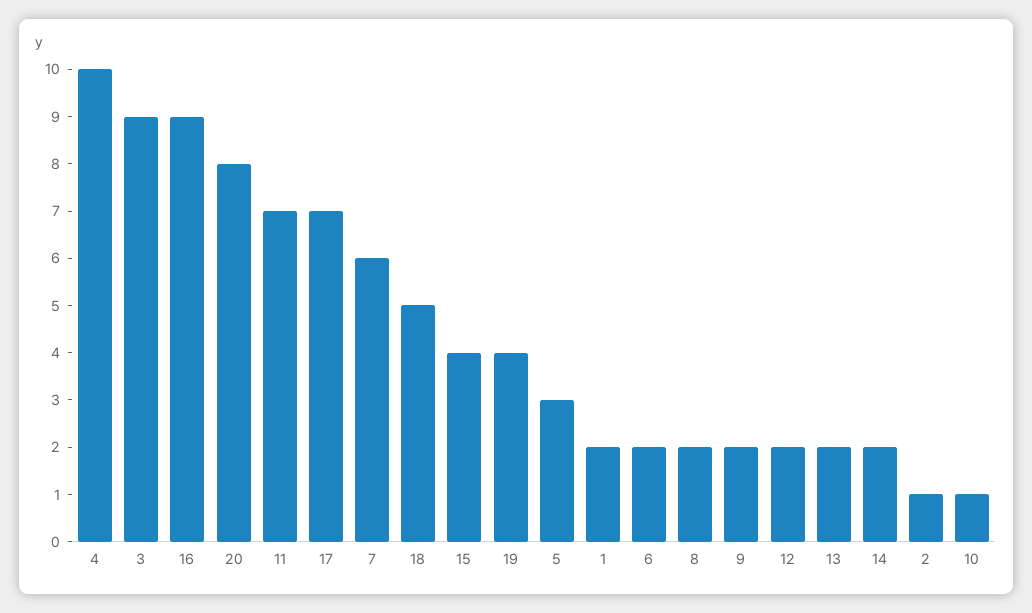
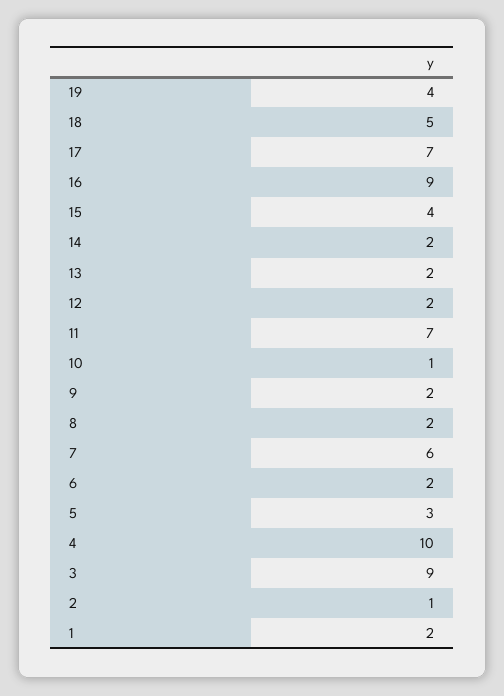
  {
    "4": 10,
    "3": 9,
    "16": 9,
-   "20": 8,
    "11": 7,
    "17": 7,
    "7": 6,
    "18": 5,
    "15": 4,
    "19": 4,
    "5": 3,
    "1": 2,
    "6": 2,
    "8": 2,
    "9": 2,
    "12": 2,
    "13": 2,
    "14": 2,
    "2": 1,
    "10": 1
  }

